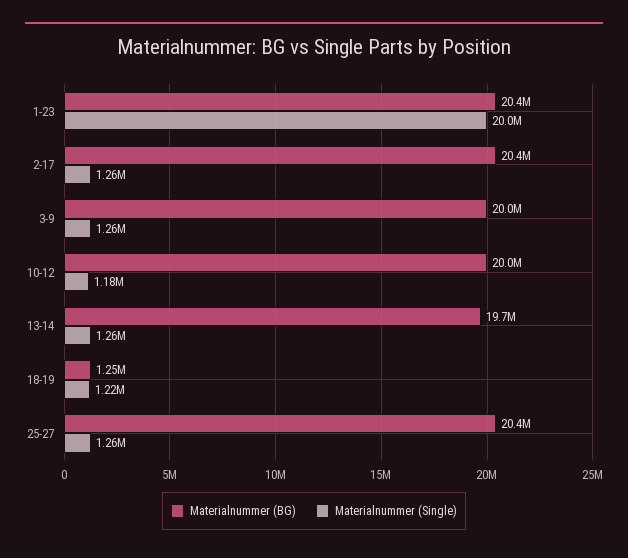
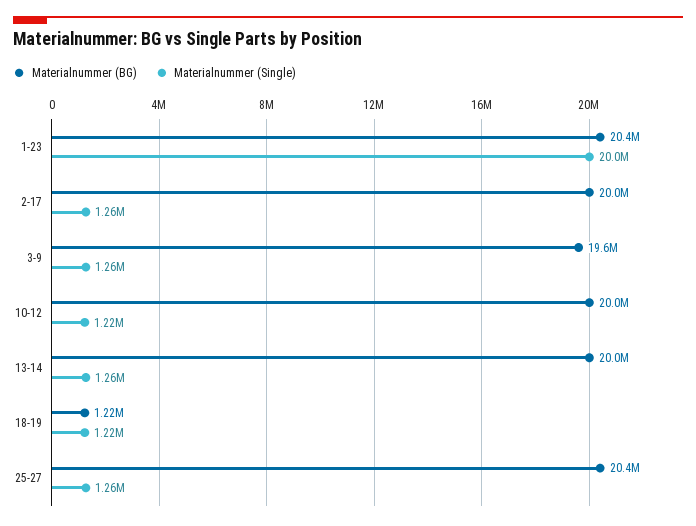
  {
    "Materialnummer (BG)": {
      "1-23": 20400000,
-     "2-17": 20400000,
+     "2-17": 20000000,
-     "3-9": 20000000,
+     "3-9": 19600000,
      "10-12": 20000000,
-     "13-14": 19700000,
+     "13-14": 20000000,
-     "18-19": 1250000,
+     "18-19": 1220000,
      "25-27": 20400000
    },
    "Materialnummer (Single)": {
      "1-23": 20000000,
      "2-17": 1260000,
      "3-9": 1260000,
-     "10-12": 1180000,
+     "10-12": 1220000,
      "13-14": 1260000,
      "18-19": 1220000,
      "25-27": 1260000
    }
  }

